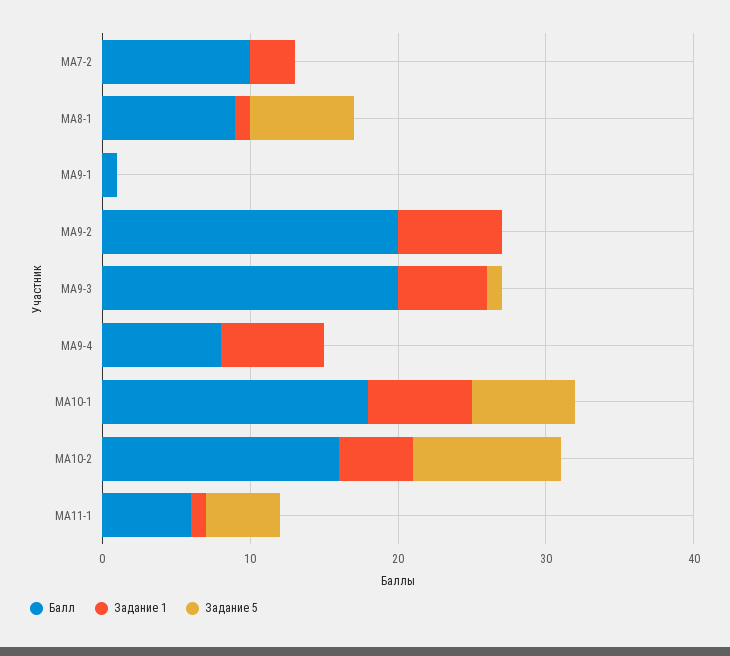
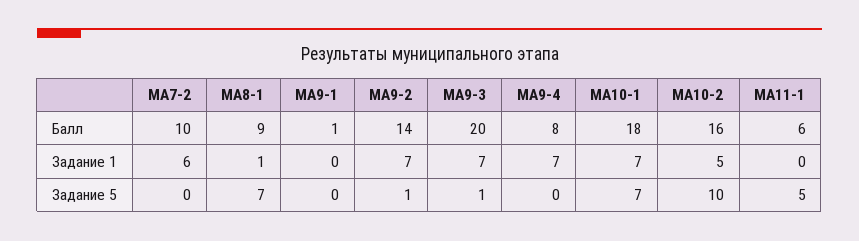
  {
    "Балл": {
      "МА7-2": 10,
      "МА8-1": 9,
      "МА9-1": 1,
-     "МА9-2": 20,
+     "МА9-2": 14,
      "МА9-3": 20,
      "МА9-4": 8,
      "МА10-1": 18,
      "МА10-2": 16,
      "МА11-1": 6
    },
    "Задание 1": {
-     "МА7-2": 3,
+     "МА7-2": 6,
      "МА8-1": 1,
      "МА9-1": 0,
      "МА9-2": 7,
-     "МА9-3": 6,
+     "МА9-3": 7,
      "МА9-4": 7,
      "МА10-1": 7,
      "МА10-2": 5,
-     "МА11-1": 1
+     "МА11-1": 0
    },
    "Задание 5": {
      "МА7-2": 0,
      "МА8-1": 7,
      "МА9-1": 0,
-     "МА9-2": 0,
+     "МА9-2": 1,
      "МА9-3": 1,
      "МА9-4": 0,
      "МА10-1": 7,
      "МА10-2": 10,
      "МА11-1": 5
    }
  }

